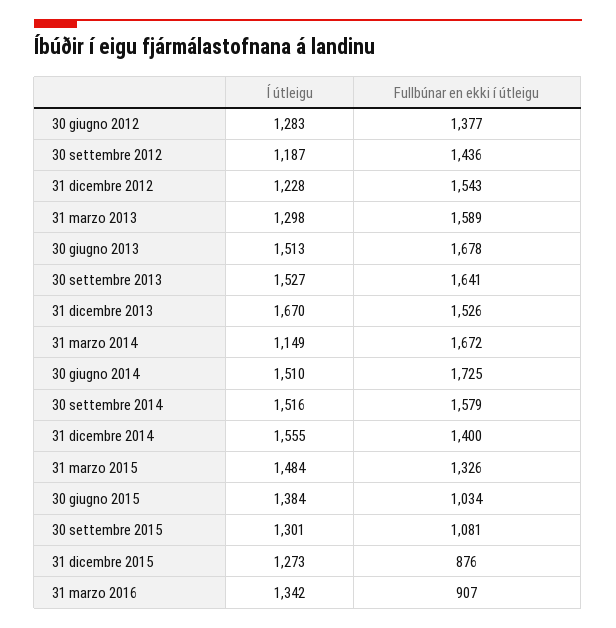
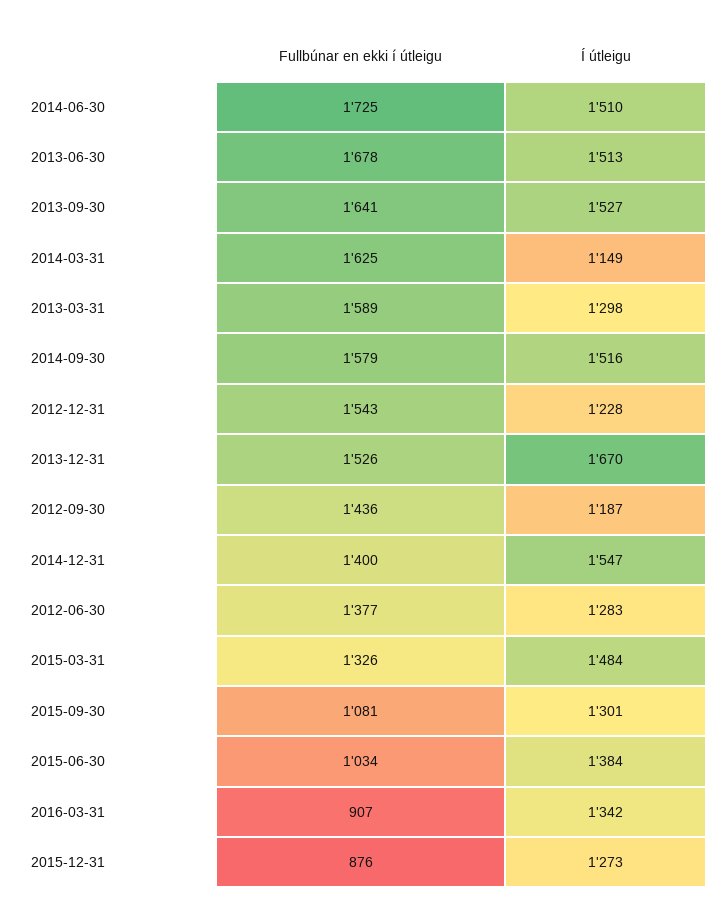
  {
    "Í útleigu": {
      "30 giugno 2012": 1283,
      "30 settembre 2012": 1187,
      "31 dicembre 2012": 1228,
      "31 marzo 2013": 1298,
      "30 giugno 2013": 1513,
      "30 settembre 2013": 1527,
      "31 dicembre 2013": 1670,
      "31 marzo 2014": 1149,
      "30 giugno 2014": 1510,
      "30 settembre 2014": 1516,
-     "31 dicembre 2014": 1555,
+     "31 dicembre 2014": 1547,
      "31 marzo 2015": 1484,
      "30 giugno 2015": 1384,
      "30 settembre 2015": 1301,
      "31 dicembre 2015": 1273,
      "31 marzo 2016": 1342
    },
    "Fullbúnar en ekki í útleigu": {
      "30 giugno 2012": 1377,
      "30 settembre 2012": 1436,
      "31 dicembre 2012": 1543,
      "31 marzo 2013": 1589,
      "30 giugno 2013": 1678,
      "30 settembre 2013": 1641,
      "31 dicembre 2013": 1526,
-     "31 marzo 2014": 1672,
+     "31 marzo 2014": 1625,
      "30 giugno 2014": 1725,
      "30 settembre 2014": 1579,
      "31 dicembre 2014": 1400,
      "31 marzo 2015": 1326,
      "30 giugno 2015": 1034,
      "30 settembre 2015": 1081,
      "31 dicembre 2015": 876,
      "31 marzo 2016": 907
    }
  }

